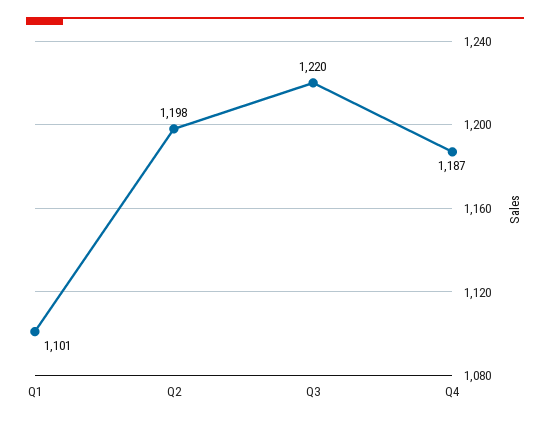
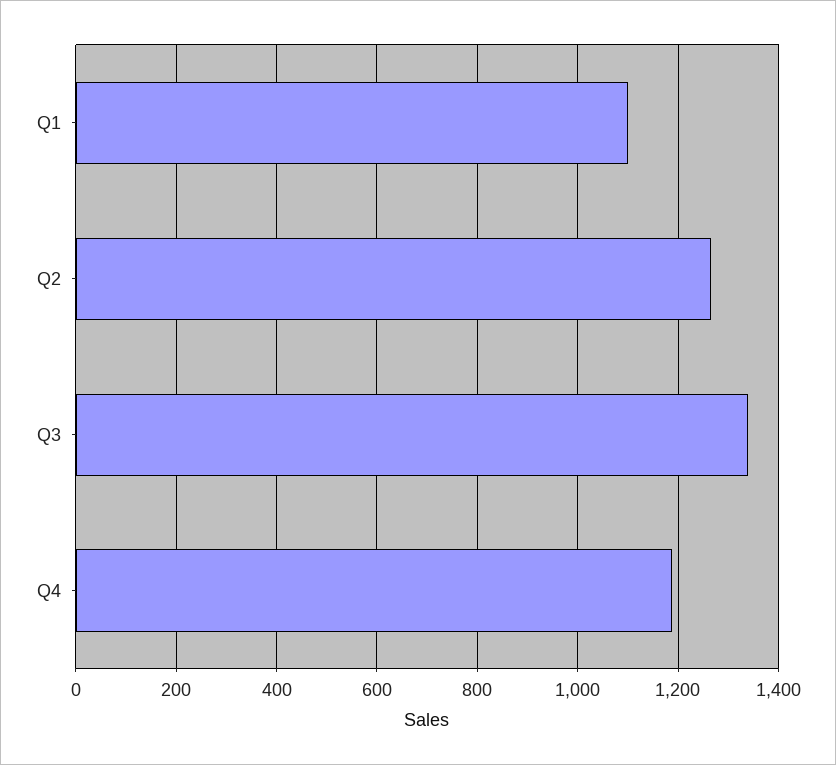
  {
    "Q1": 1101,
-   "Q2": 1198,
+   "Q2": 1260,
-   "Q3": 1220,
+   "Q3": 1340,
    "Q4": 1187
  }

